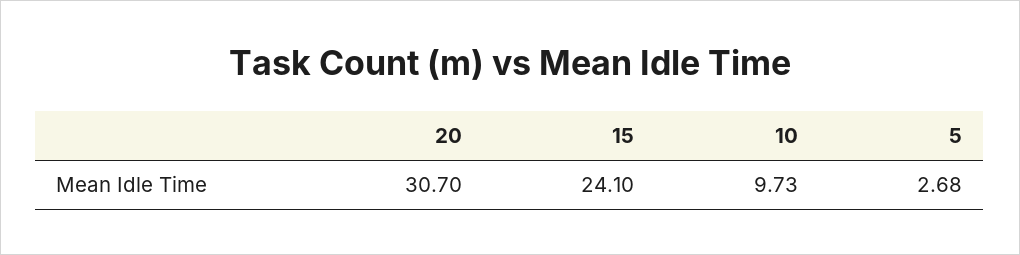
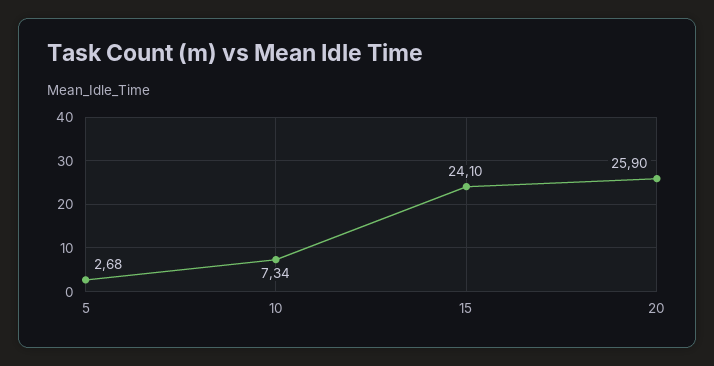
  {
-   "20": 30.7,
+   "20": 25.9,
    "15": 24.1,
-   "10": 9.73,
+   "10": 7.34,
    "5": 2.68
  }

